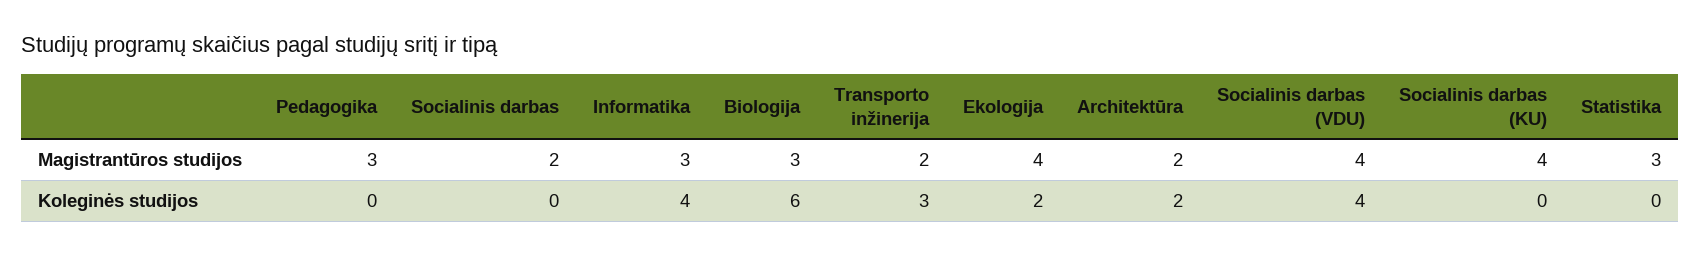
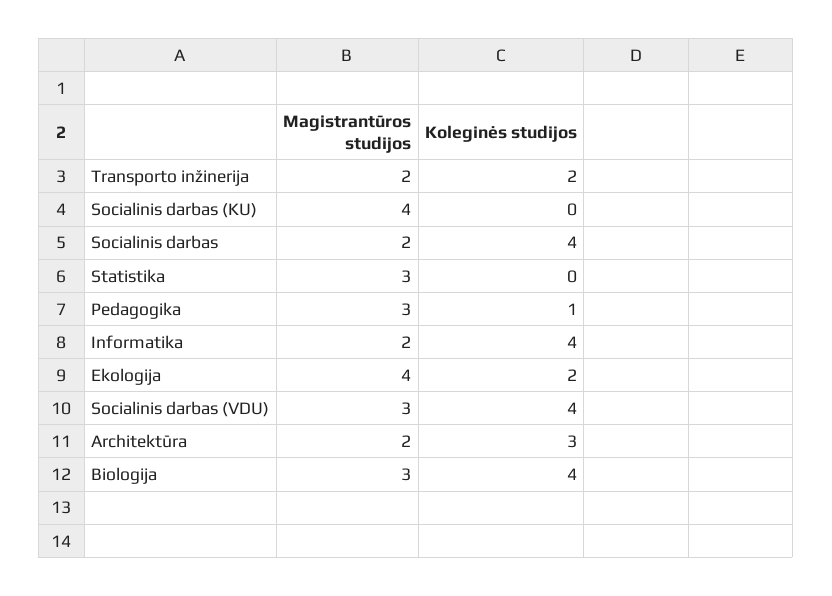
  {
    "Pedagogika": {
      "Magistrantūros studijos": 3,
-     "Koleginės studijos": 0
+     "Koleginės studijos": 1
    },
    "Socialinis darbas": {
      "Magistrantūros studijos": 2,
-     "Koleginės studijos": 0
+     "Koleginės studijos": 4
    },
    "Informatika": {
-     "Magistrantūros studijos": 3,
+     "Magistrantūros studijos": 2,
      "Koleginės studijos": 4
    },
    "Biologija": {
      "Magistrantūros studijos": 3,
-     "Koleginės studijos": 6
+     "Koleginės studijos": 4
    },
    "Transporto inžinerija": {
      "Magistrantūros studijos": 2,
-     "Koleginės studijos": 3
+     "Koleginės studijos": 2
    },
    "Ekologija": {
      "Magistrantūros studijos": 4,
      "Koleginės studijos": 2
    },
    "Architektūra": {
      "Magistrantūros studijos": 2,
-     "Koleginės studijos": 2
+     "Koleginės studijos": 3
    },
    "Socialinis darbas (VDU)": {
-     "Magistrantūros studijos": 4,
+     "Magistrantūros studijos": 3,
      "Koleginės studijos": 4
    },
    "Socialinis darbas (KU)": {
      "Magistrantūros studijos": 4,
      "Koleginės studijos": 0
    },
    "Statistika": {
      "Magistrantūros studijos": 3,
      "Koleginės studijos": 0
    }
  }

